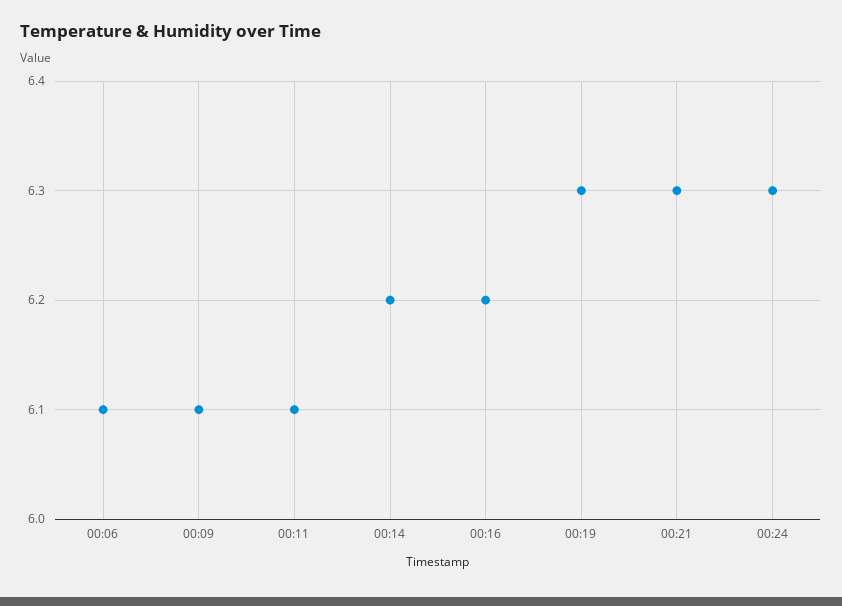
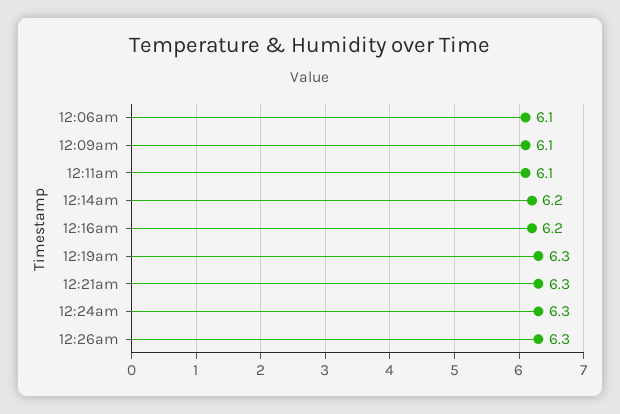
  {
    "00:06": 6.1,
    "00:09": 6.1,
    "00:11": 6.1,
    "00:14": 6.2,
    "00:16": 6.2,
    "00:19": 6.3,
    "00:21": 6.3,
-   "00:24": 6.3
+   "00:24": 6.3,
+   "12:26am": 6.3
  }

